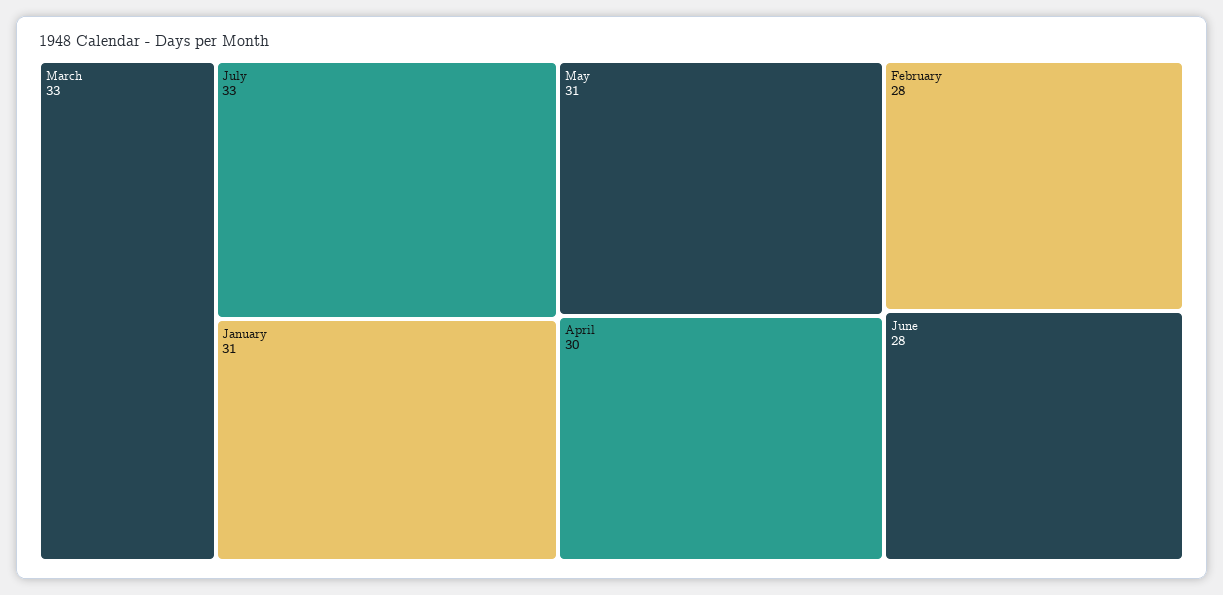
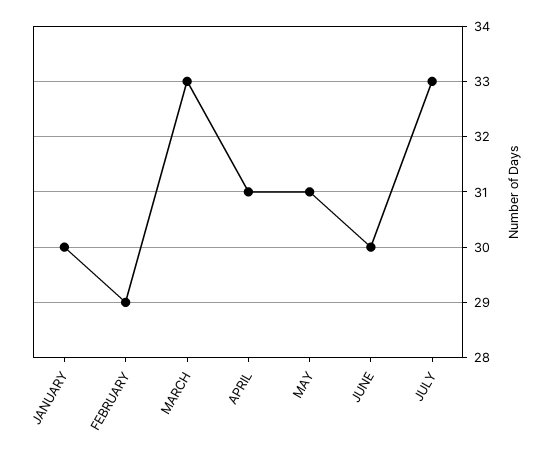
  {
    "March": 33,
    "July": 33,
-   "January": 31,
+   "January": 30,
    "May": 31,
-   "April": 30,
+   "April": 31,
-   "February": 28,
+   "February": 29,
-   "June": 28
+   "June": 30
  }

